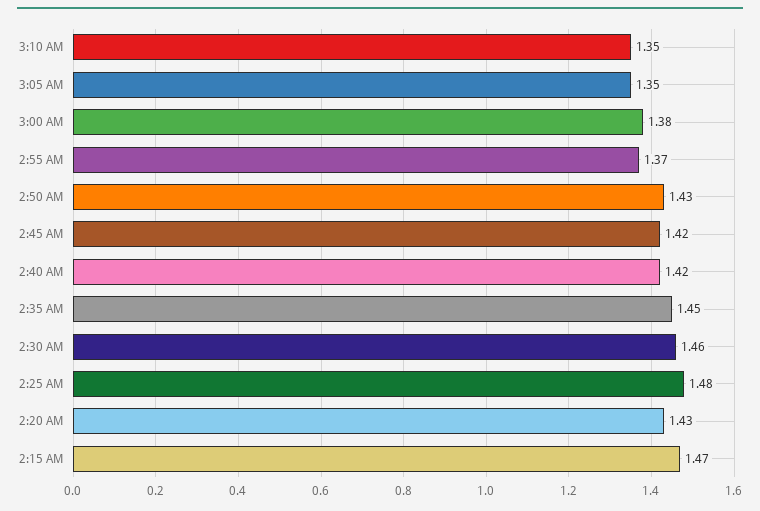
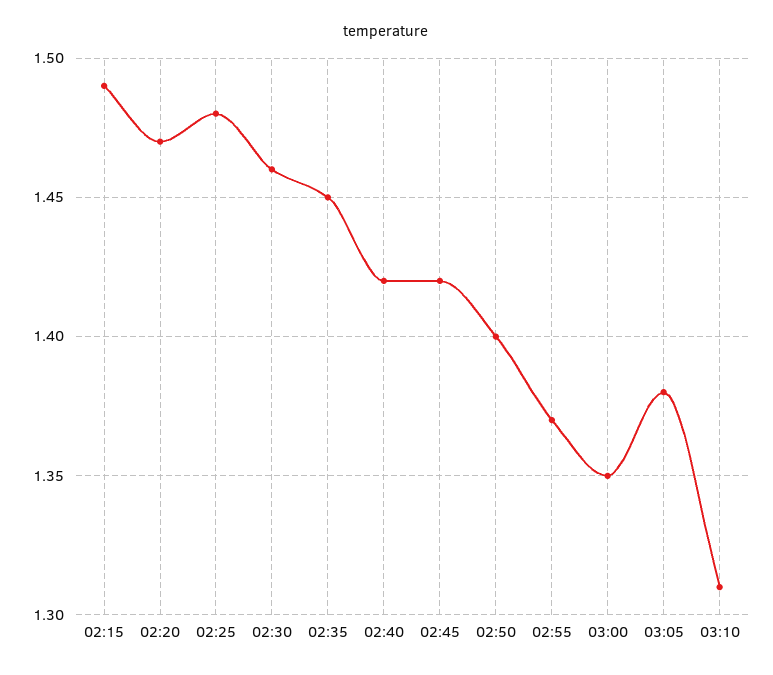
  {
-   "3:10 AM": 1.35,
+   "3:10 AM": 1.31,
-   "3:05 AM": 1.35,
+   "3:05 AM": 1.38,
-   "3:00 AM": 1.38,
+   "3:00 AM": 1.35,
    "2:55 AM": 1.37,
-   "2:50 AM": 1.43,
+   "2:50 AM": 1.4,
    "2:45 AM": 1.42,
    "2:40 AM": 1.42,
    "2:35 AM": 1.45,
    "2:30 AM": 1.46,
    "2:25 AM": 1.48,
-   "2:20 AM": 1.43,
+   "2:20 AM": 1.47,
-   "2:15 AM": 1.47
+   "2:15 AM": 1.49
  }

